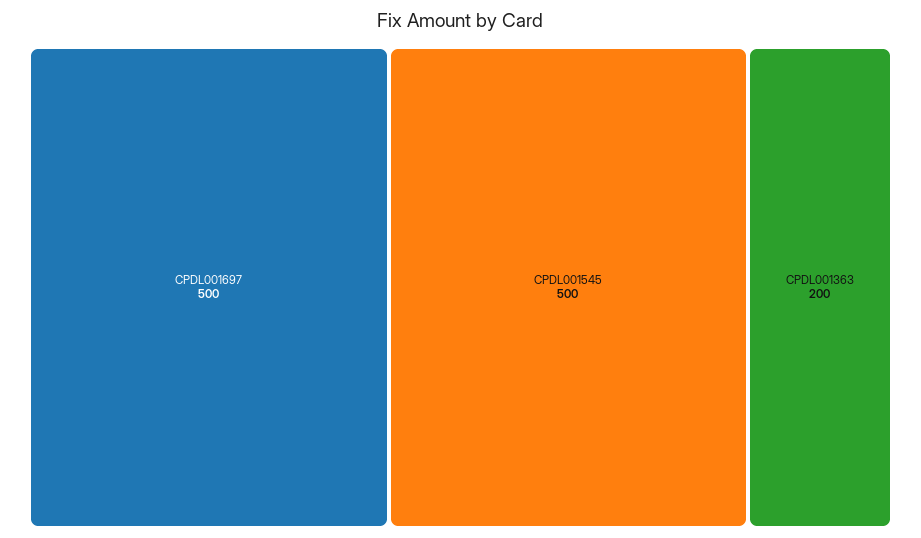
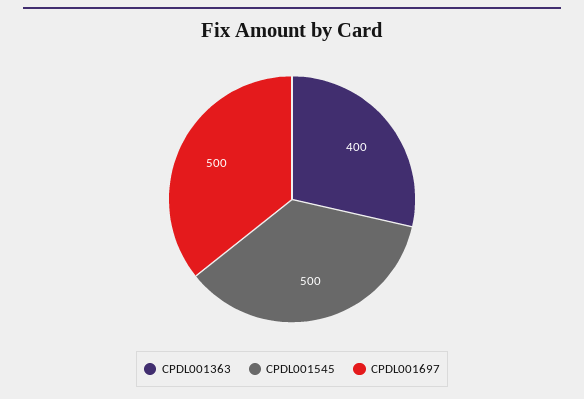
  {
    "CPDL001697": 500,
    "CPDL001545": 500,
-   "CPDL001363": 200
+   "CPDL001363": 400
  }

